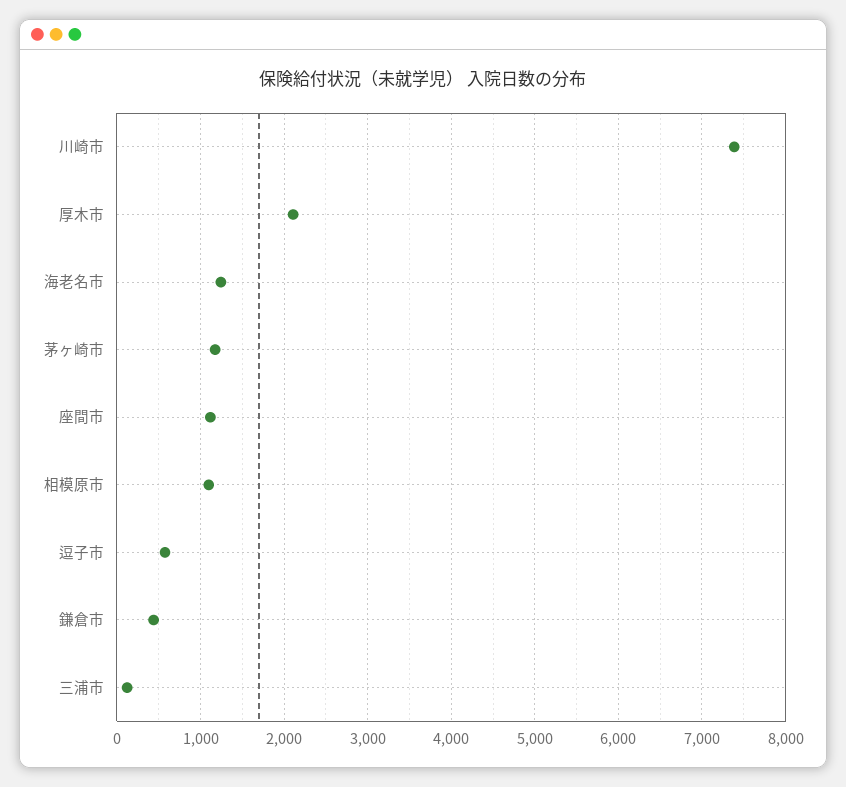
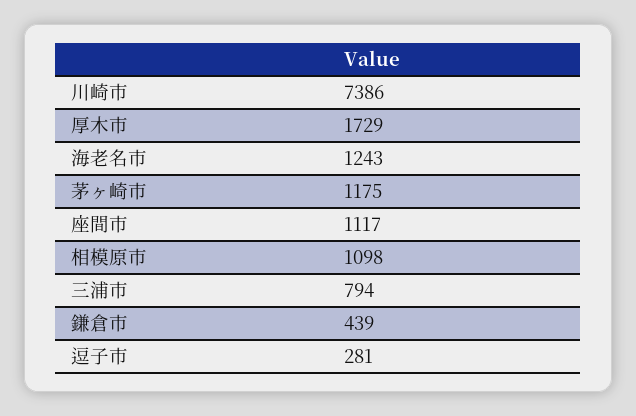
  {
    "川崎市": 7386,
-   "厚木市": 2100,
+   "厚木市": 1729,
    "海老名市": 1243,
    "茅ヶ崎市": 1175,
    "座間市": 1117,
    "相模原市": 1098,
-   "逗子市": 600,
+   "逗子市": 281,
    "鎌倉市": 439,
-   "三浦市": 100
+   "三浦市": 794
  }

